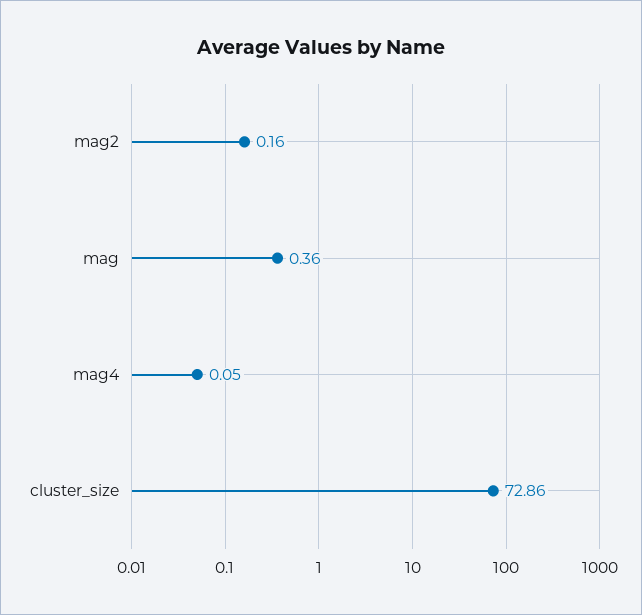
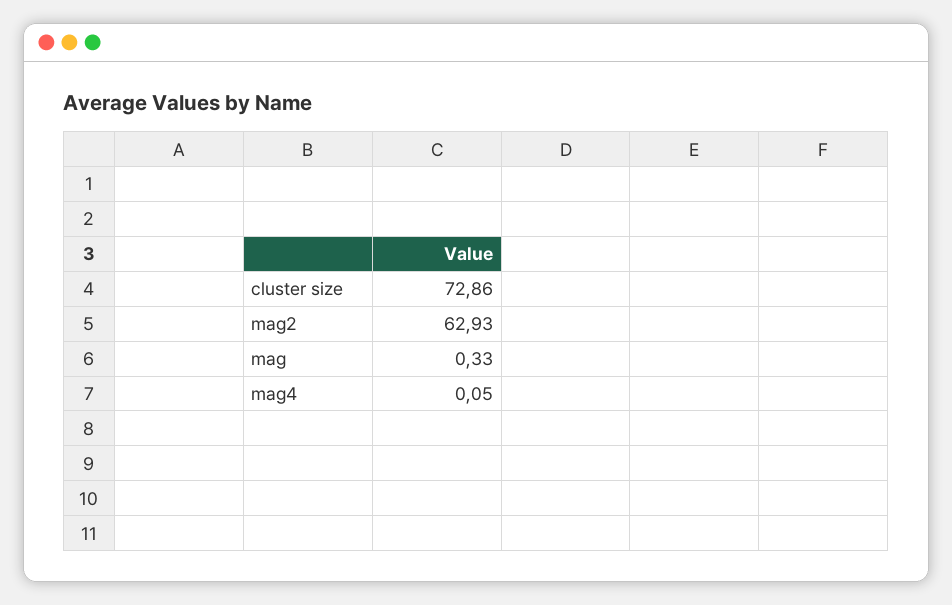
  {
-   "mag2": 0.16,
+   "mag2": 62.93,
-   "mag": 0.36,
+   "mag": 0.33,
    "mag4": 0.05,
    "cluster_size": 72.86
  }

